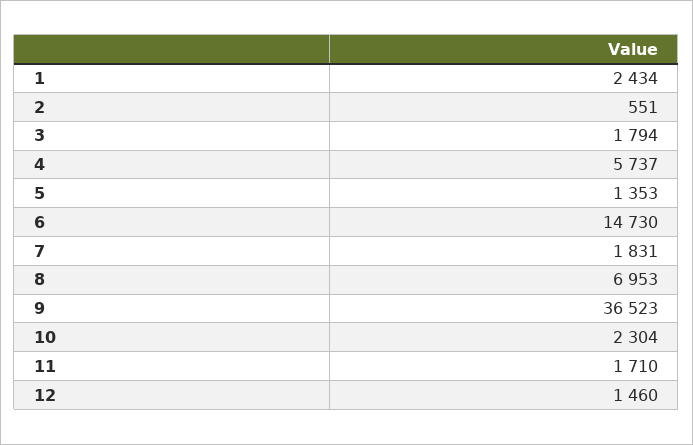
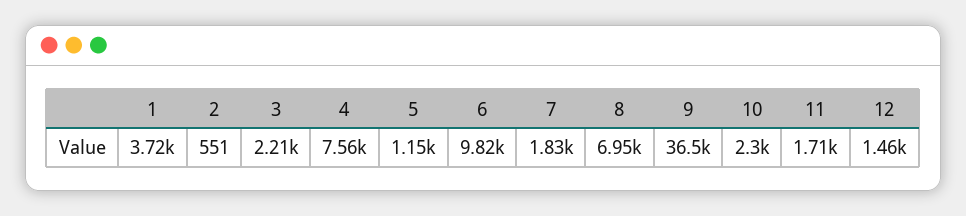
  {
-   "1": 2434,
+   "1": 3720,
    "2": 551,
-   "3": 1794,
+   "3": 2210,
-   "4": 5737,
+   "4": 7560,
-   "5": 1353,
+   "5": 1150,
-   "6": 14730,
+   "6": 9820,
    "7": 1831,
    "8": 6953,
    "9": 36523,
    "10": 2304,
    "11": 1710,
    "12": 1460
  }

